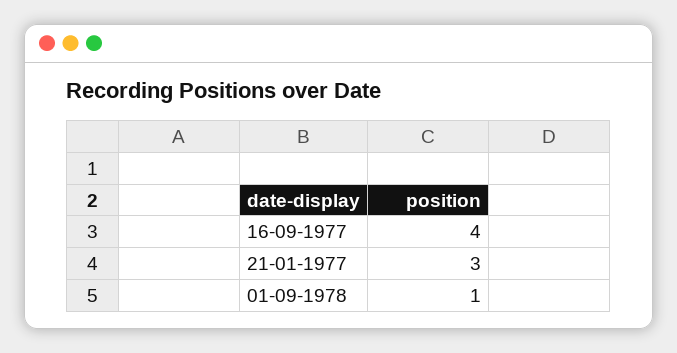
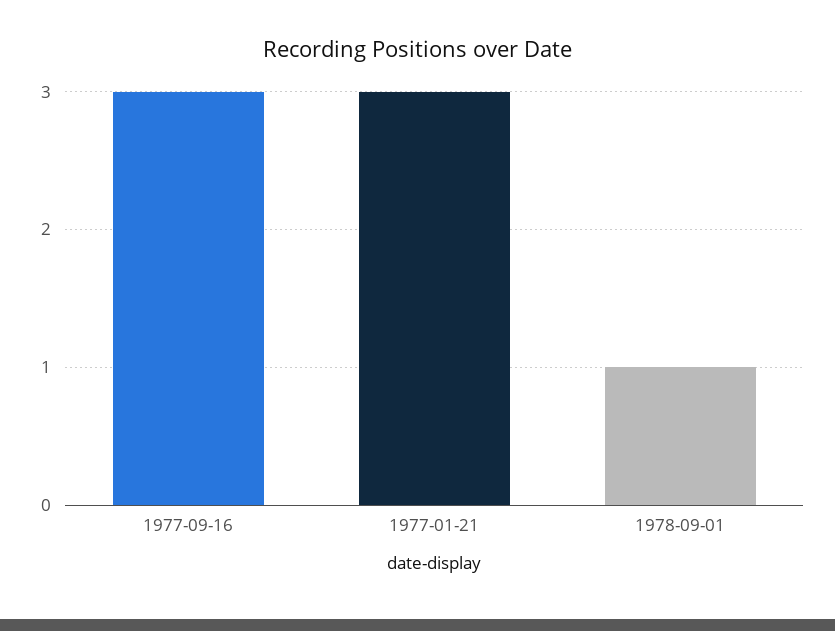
  {
-   "16-09-1977": 4,
+   "16-09-1977": 3,
    "21-01-1977": 3,
    "01-09-1978": 1
  }

